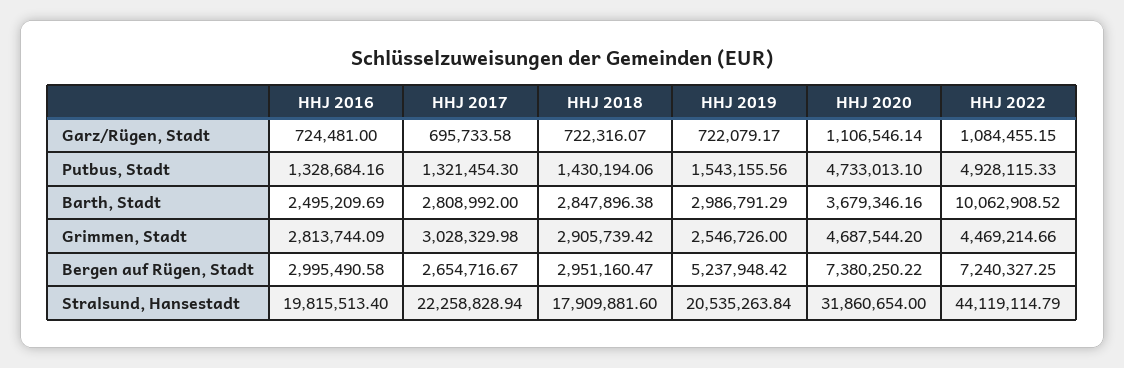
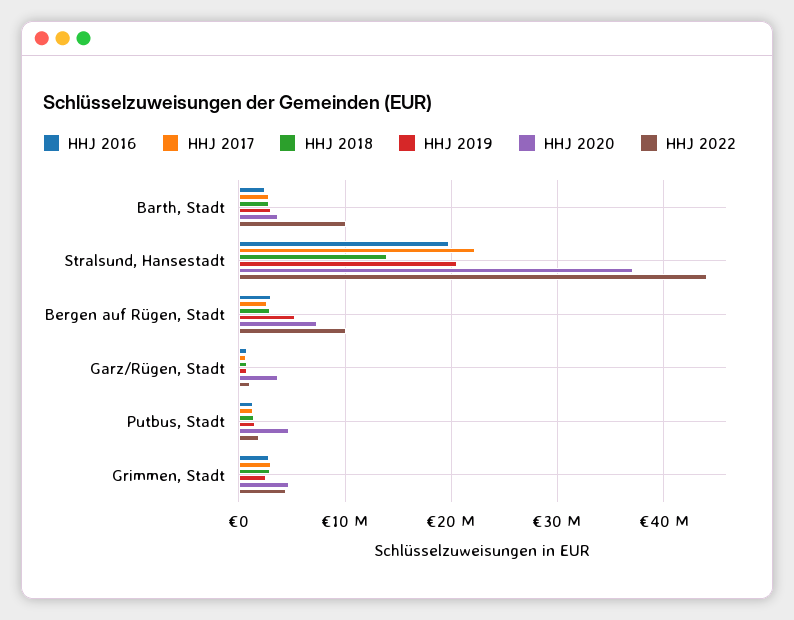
  {
    "HHJ 2016": {
      "Garz/Rügen, Stadt": 724481,
      "Putbus, Stadt": 1328684.16,
      "Barth, Stadt": 2495209.69,
      "Grimmen, Stadt": 2813744.09,
      "Bergen auf Rügen, Stadt": 2995490.58,
      "Stralsund, Hansestadt": 19815513.4
    },
    "HHJ 2017": {
      "Garz/Rügen, Stadt": 695733.58,
      "Putbus, Stadt": 1321454.3,
      "Barth, Stadt": 2808992,
      "Grimmen, Stadt": 3028329.98,
      "Bergen auf Rügen, Stadt": 2654716.67,
      "Stralsund, Hansestadt": 22258828.94
    },
    "HHJ 2018": {
      "Garz/Rügen, Stadt": 722316.07,
      "Putbus, Stadt": 1430194.06,
      "Barth, Stadt": 2847896.38,
      "Grimmen, Stadt": 2905739.42,
      "Bergen auf Rügen, Stadt": 2951160.47,
-     "Stralsund, Hansestadt": 17909881.6
+     "Stralsund, Hansestadt": 14000000
    },
    "HHJ 2019": {
      "Garz/Rügen, Stadt": 722079.17,
      "Putbus, Stadt": 1543155.56,
      "Barth, Stadt": 2986791.29,
      "Grimmen, Stadt": 2546726,
      "Bergen auf Rügen, Stadt": 5237948.42,
      "Stralsund, Hansestadt": 20535263.84
    },
    "HHJ 2020": {
-     "Garz/Rügen, Stadt": 1106546.14,
+     "Garz/Rügen, Stadt": 4000000,
      "Putbus, Stadt": 4733013.1,
      "Barth, Stadt": 3679346.16,
      "Grimmen, Stadt": 4687544.2,
      "Bergen auf Rügen, Stadt": 7380250.22,
-     "Stralsund, Hansestadt": 31860654
+     "Stralsund, Hansestadt": 37000000
    },
    "HHJ 2022": {
      "Garz/Rügen, Stadt": 1084455.15,
-     "Putbus, Stadt": 4928115.33,
+     "Putbus, Stadt": 2000000,
      "Barth, Stadt": 10062908.52,
      "Grimmen, Stadt": 4469214.66,
-     "Bergen auf Rügen, Stadt": 7240327.25,
+     "Bergen auf Rügen, Stadt": 10000000,
      "Stralsund, Hansestadt": 44119114.79
    }
  }

